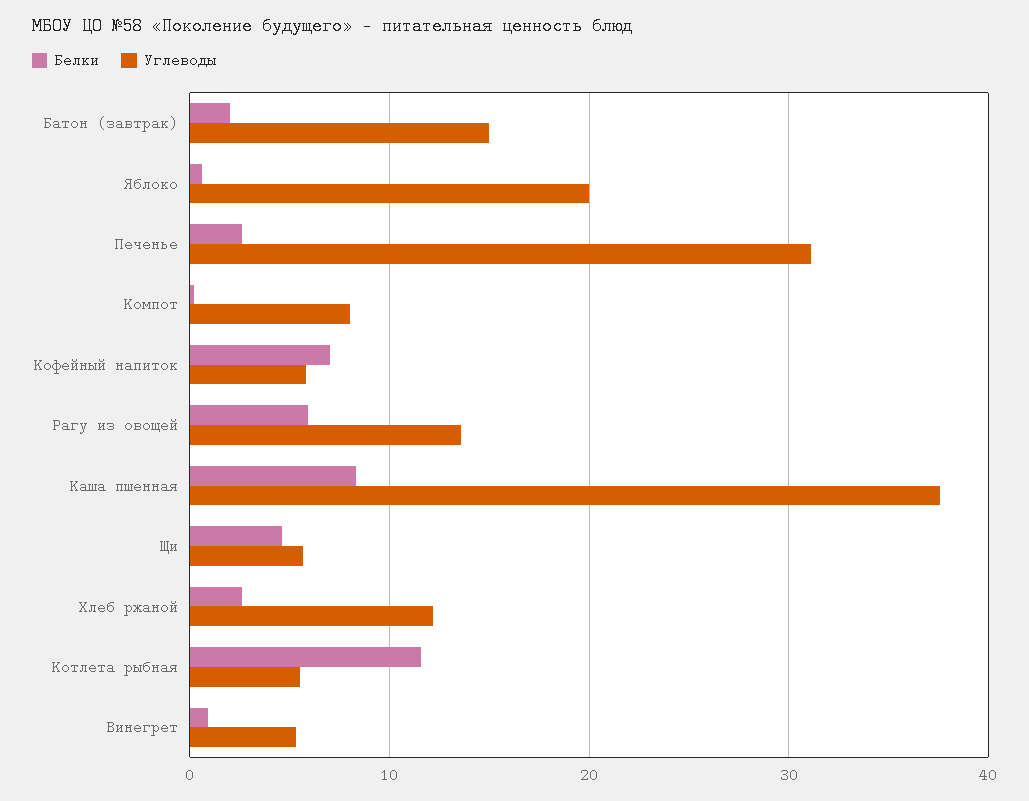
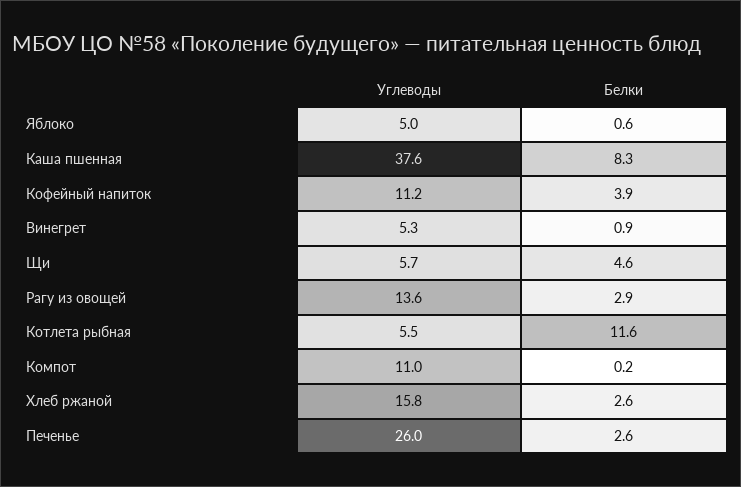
  {
    "Белки": {
-     "Батон (завтрак)": 2,
      "Яблоко": 0.6,
      "Печенье": 2.6,
      "Компот": 0.2,
-     "Кофейный напиток": 7,
+     "Кофейный напиток": 3.9,
-     "Рагу из овощей": 6,
+     "Рагу из овощей": 2.9,
      "Каша пшенная": 8.3,
      "Щи": 4.6,
      "Хлеб ржаной": 2.6,
      "Котлета рыбная": 11.6,
      "Винегрет": 0.9
    },
    "Углеводы": {
-     "Батон (завтрак)": 15,
-     "Яблоко": 20,
+     "Яблоко": 5,
-     "Печенье": 31,
+     "Печенье": 26,
-     "Компот": 8,
+     "Компот": 11,
-     "Кофейный напиток": 6,
+     "Кофейный напиток": 11.2,
      "Рагу из овощей": 13.6,
      "Каша пшенная": 37.6,
      "Щи": 5.7,
-     "Хлеб ржаной": 12,
+     "Хлеб ржаной": 15.8,
      "Котлета рыбная": 5.5,
      "Винегрет": 5.3
    }
  }

